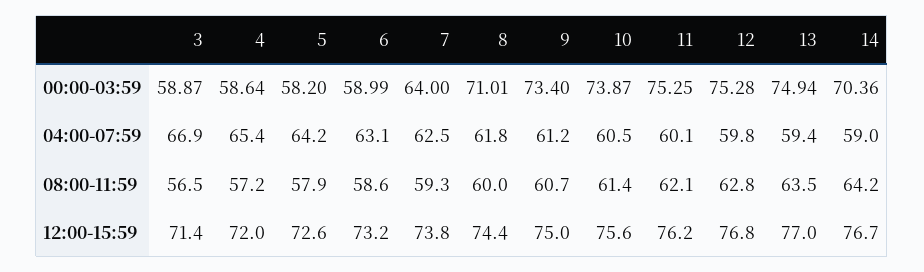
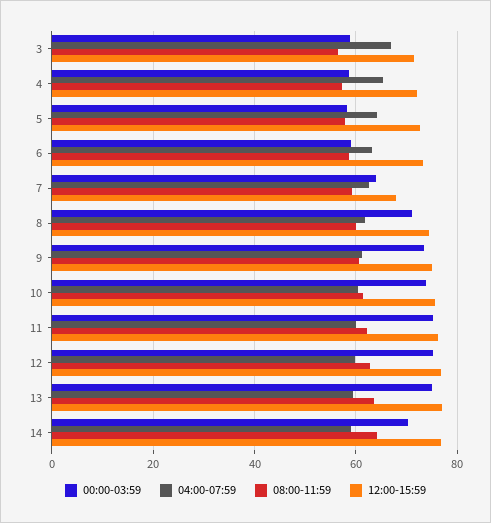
  {
    "00:00-03:59": {
      "3": 58.87,
      "4": 58.64,
      "5": 58.2,
      "6": 58.99,
      "7": 64,
      "8": 71.01,
      "9": 73.4,
      "10": 73.87,
      "11": 75.25,
      "12": 75.28,
      "13": 74.94,
      "14": 70.36
    },
    "04:00-07:59": {
      "3": 66.9,
      "4": 65.4,
      "5": 64.2,
      "6": 63.1,
      "7": 62.5,
      "8": 61.8,
      "9": 61.2,
      "10": 60.5,
      "11": 60.1,
      "12": 59.8,
      "13": 59.4,
      "14": 59
    },
    "08:00-11:59": {
      "3": 56.5,
      "4": 57.2,
      "5": 57.9,
      "6": 58.6,
      "7": 59.3,
      "8": 60,
      "9": 60.7,
      "10": 61.4,
      "11": 62.1,
      "12": 62.8,
      "13": 63.5,
      "14": 64.2
    },
    "12:00-15:59": {
      "3": 71.4,
      "4": 72,
      "5": 72.6,
      "6": 73.2,
-     "7": 73.8,
+     "7": 68,
      "8": 74.4,
      "9": 75,
      "10": 75.6,
      "11": 76.2,
      "12": 76.8,
      "13": 77,
      "14": 76.7
    }
  }

